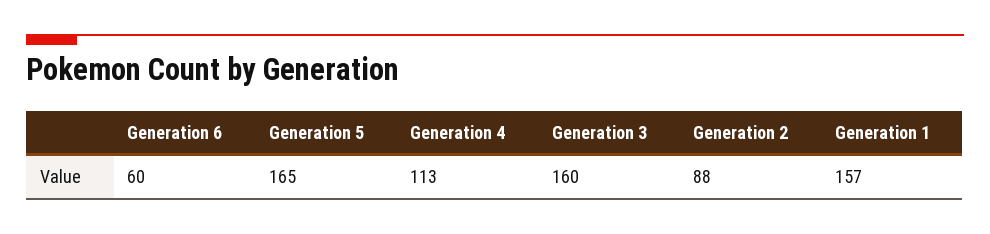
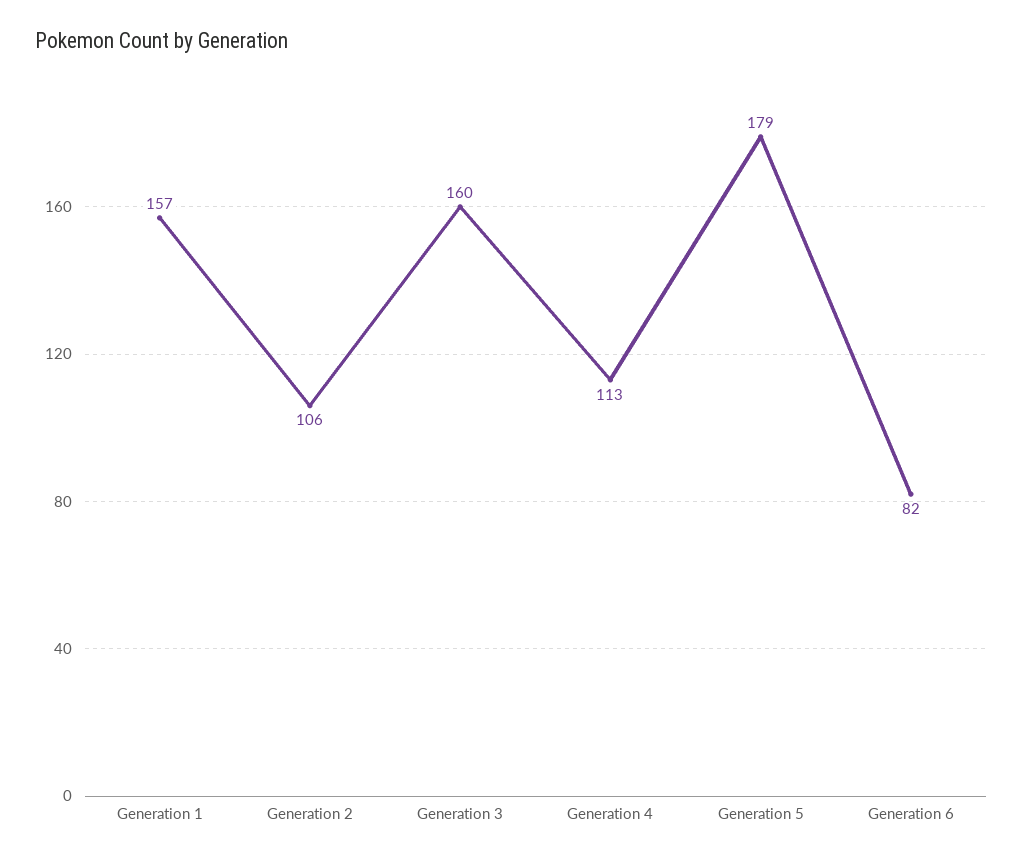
  {
-   "Generation 6": 60,
+   "Generation 6": 82,
-   "Generation 5": 165,
+   "Generation 5": 179,
    "Generation 4": 113,
    "Generation 3": 160,
-   "Generation 2": 88,
+   "Generation 2": 106,
    "Generation 1": 157
  }

